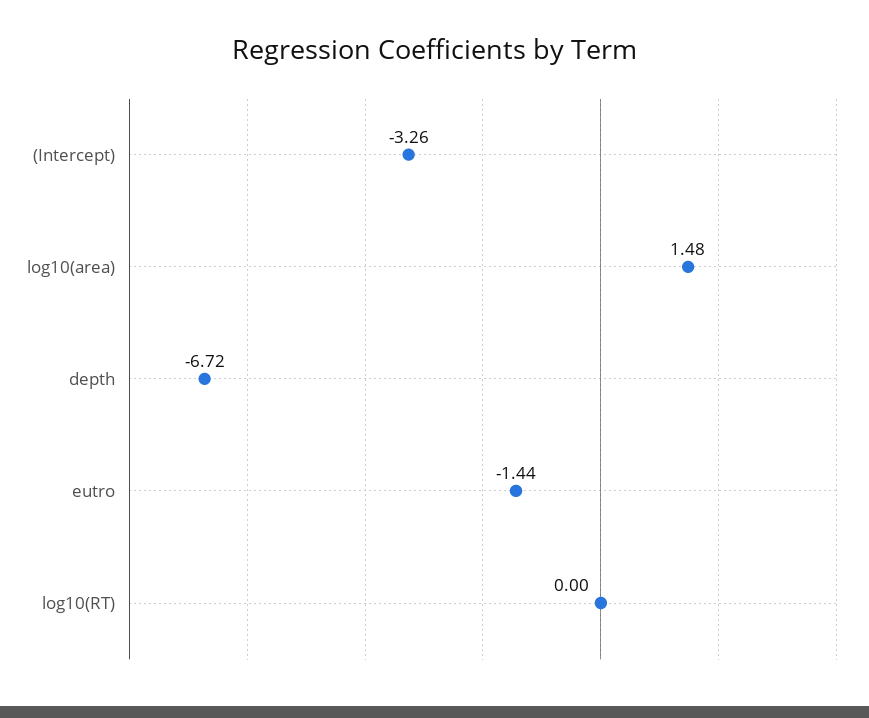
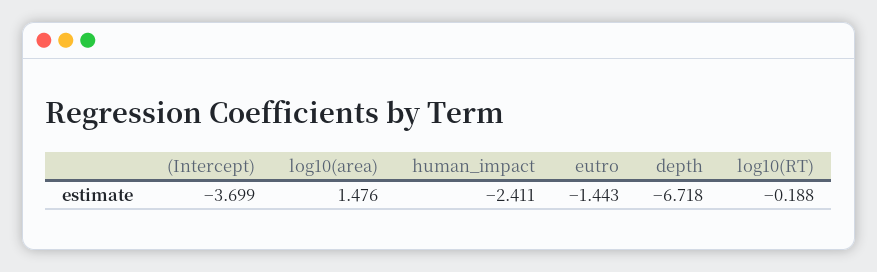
  {
-   "(Intercept)": -3.26,
+   "(Intercept)": -3.699,
    "log10(area)": 1.476,
    "depth": -6.718,
    "eutro": -1.443,
-   "log10(RT)": 0
+   "log10(RT)": -0.188,
+   "human_impact": -2.411
  }

